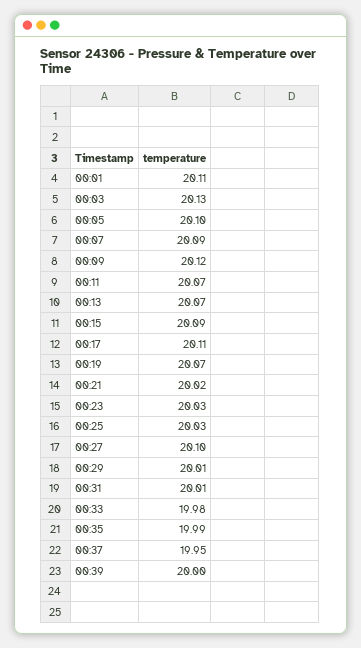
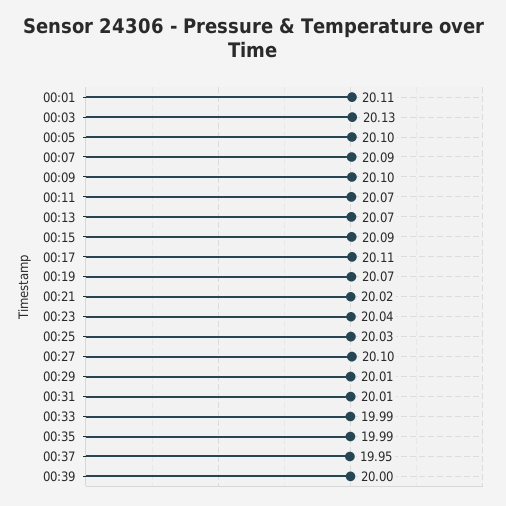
  {
    "00:01": 20.11,
    "00:03": 20.13,
    "00:05": 20.1,
    "00:07": 20.09,
-   "00:09": 20.12,
+   "00:09": 20.1,
    "00:11": 20.07,
    "00:13": 20.07,
    "00:15": 20.09,
    "00:17": 20.11,
    "00:19": 20.07,
    "00:21": 20.02,
-   "00:23": 20.03,
+   "00:23": 20.04,
    "00:25": 20.03,
    "00:27": 20.1,
    "00:29": 20.01,
    "00:31": 20.01,
-   "00:33": 19.98,
+   "00:33": 19.99,
    "00:35": 19.99,
    "00:37": 19.95,
    "00:39": 20
  }

